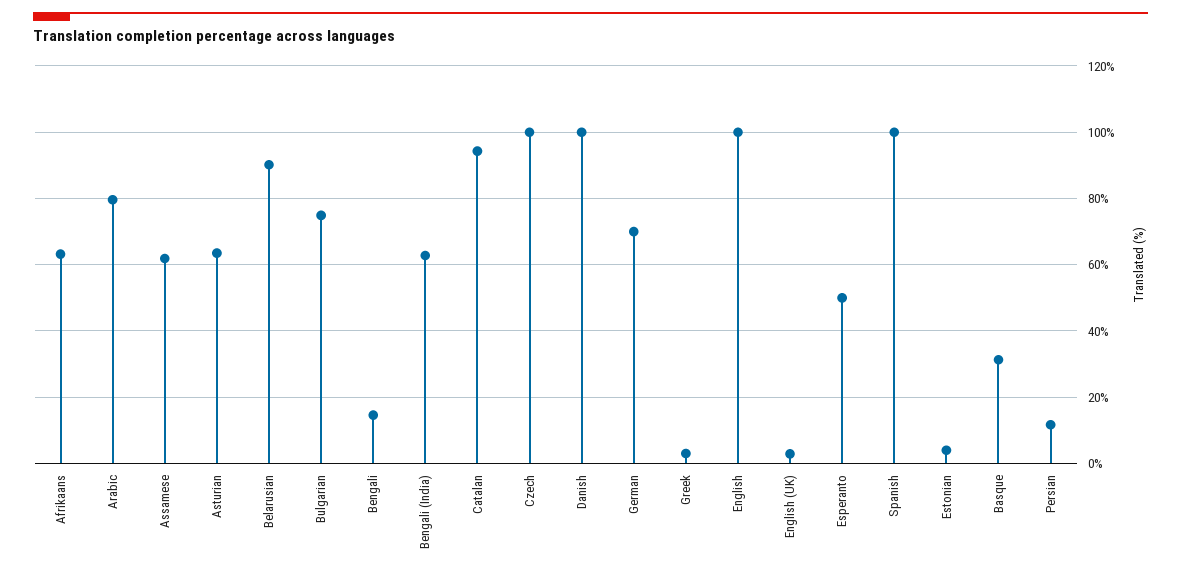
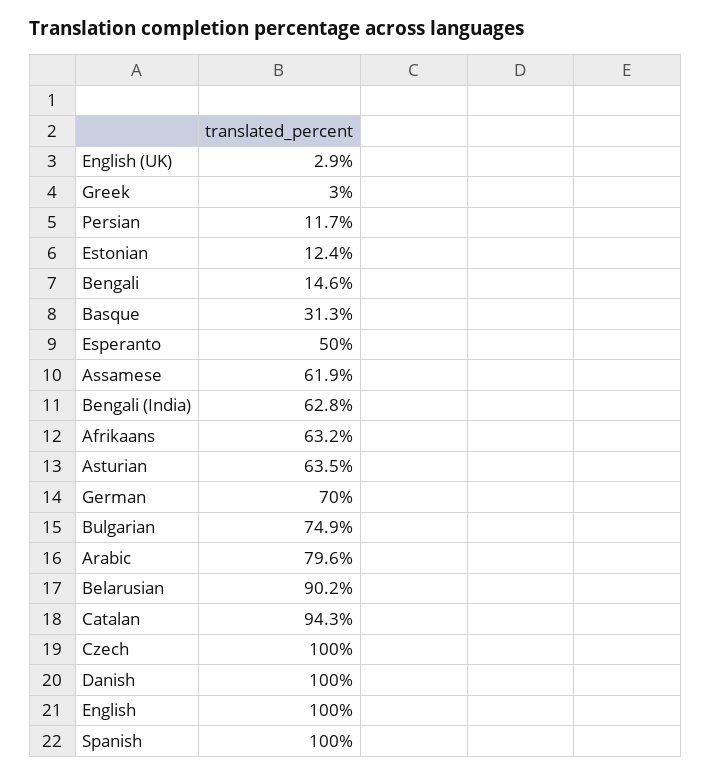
  {
    "Afrikaans": 63.2,
    "Arabic": 79.6,
    "Assamese": 61.9,
    "Asturian": 63.5,
    "Belarusian": 90.2,
    "Bulgarian": 74.9,
    "Bengali": 14.6,
    "Bengali (India)": 62.8,
    "Catalan": 94.3,
    "Czech": 100,
    "Danish": 100,
    "German": 70,
    "Greek": 3,
    "English": 100,
    "English (UK)": 2.9,
    "Esperanto": 50,
    "Spanish": 100,
-   "Estonian": 4,
+   "Estonian": 12.4,
    "Basque": 31.3,
    "Persian": 11.7
  }

